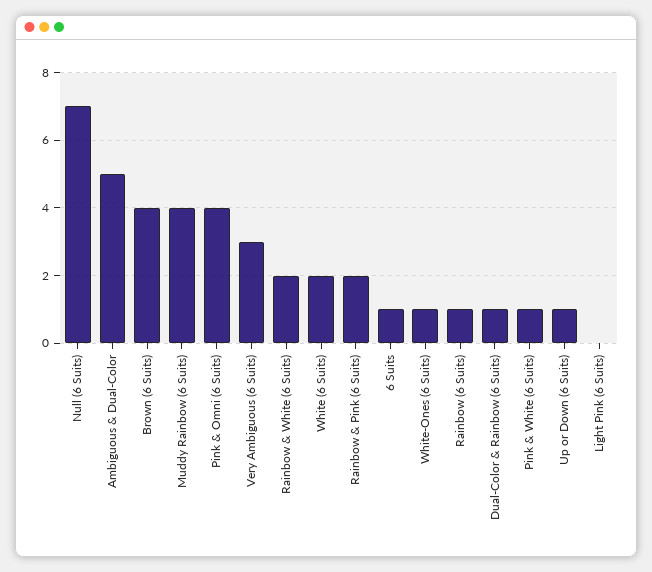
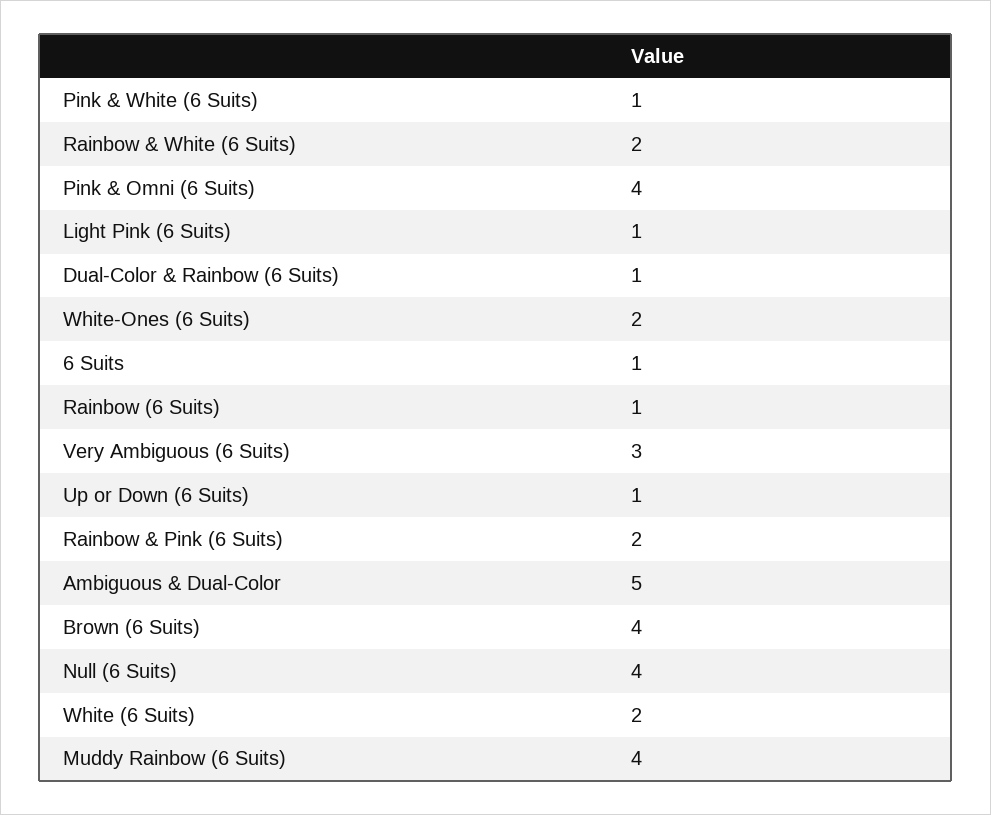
  {
-   "Null (6 Suits)": 7,
+   "Null (6 Suits)": 4,
    "Ambiguous & Dual-Color": 5,
    "Brown (6 Suits)": 4,
    "Muddy Rainbow (6 Suits)": 4,
    "Pink & Omni (6 Suits)": 4,
    "Very Ambiguous (6 Suits)": 3,
    "Rainbow & White (6 Suits)": 2,
    "White (6 Suits)": 2,
    "Rainbow & Pink (6 Suits)": 2,
    "6 Suits": 1,
-   "White-Ones (6 Suits)": 1,
+   "White-Ones (6 Suits)": 2,
    "Rainbow (6 Suits)": 1,
    "Dual-Color & Rainbow (6 Suits)": 1,
    "Pink & White (6 Suits)": 1,
    "Up or Down (6 Suits)": 1,
-   "Light Pink (6 Suits)": 0
+   "Light Pink (6 Suits)": 1
  }

